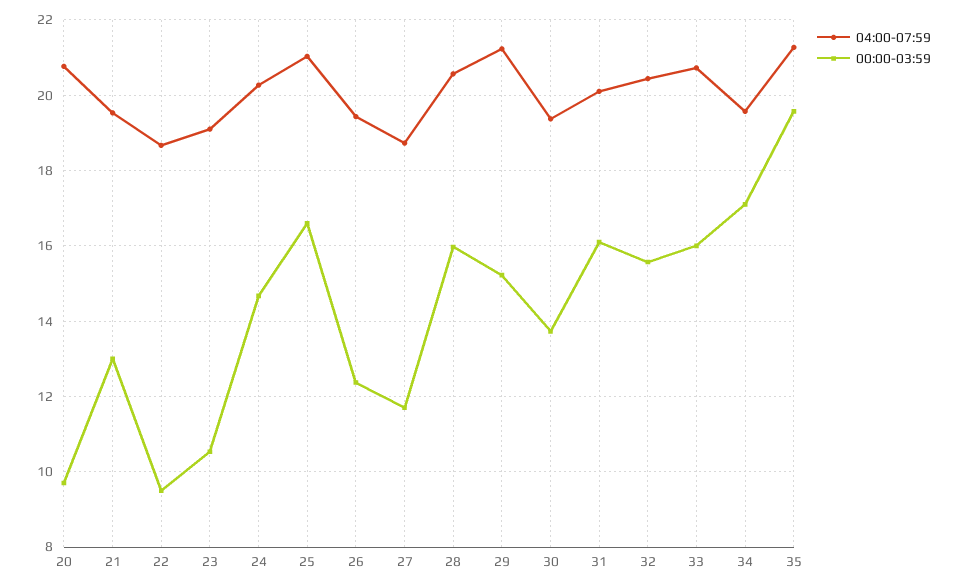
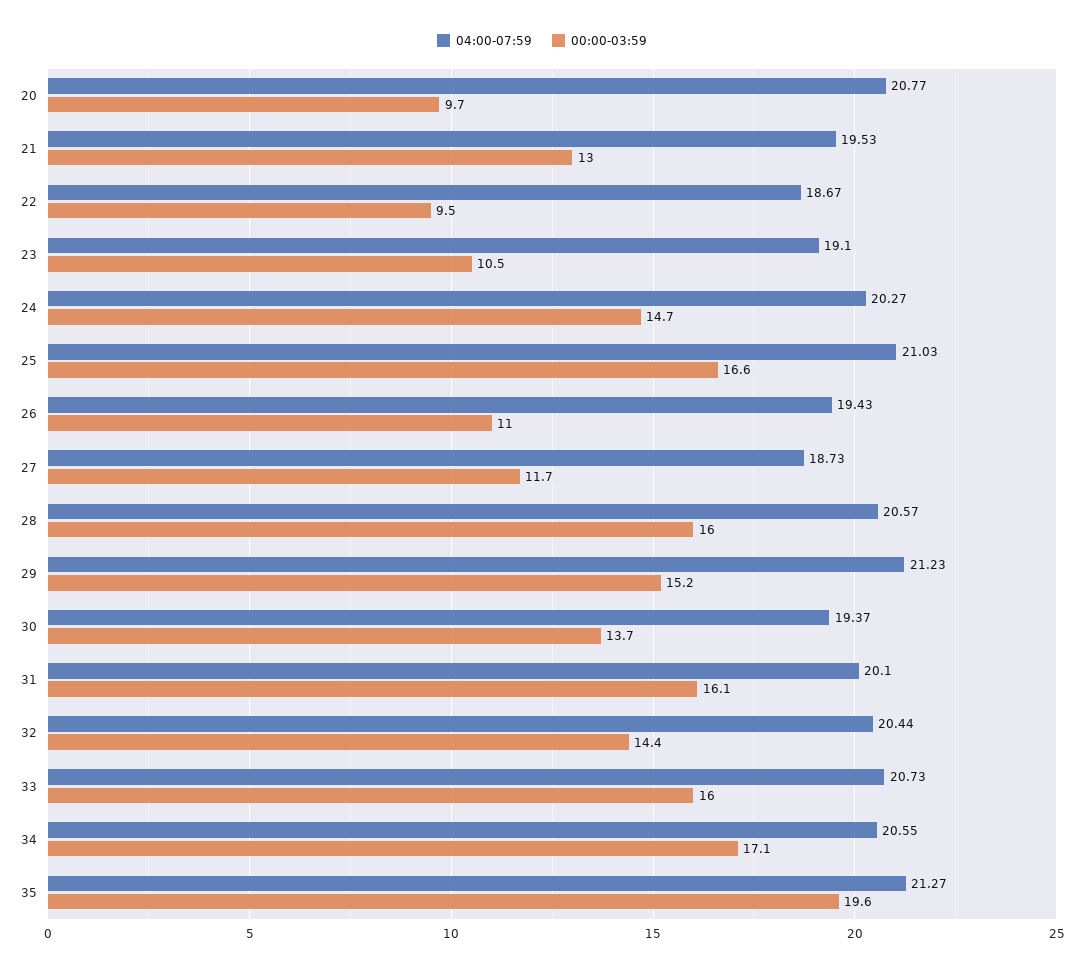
  {
    "04:00-07:59": {
      "20": 20.77,
      "21": 19.53,
      "22": 18.67,
      "23": 19.1,
      "24": 20.27,
      "25": 21.03,
      "26": 19.43,
      "27": 18.73,
      "28": 20.57,
      "29": 21.23,
      "30": 19.37,
      "31": 20.1,
      "32": 20.44,
      "33": 20.73,
-     "34": 19.6,
+     "34": 20.55,
      "35": 21.27
    },
    "00:00-03:59": {
      "20": 9.7,
      "21": 13,
      "22": 9.5,
      "23": 10.5,
      "24": 14.7,
      "25": 16.6,
-     "26": 12.4,
+     "26": 11,
      "27": 11.7,
      "28": 16,
      "29": 15.2,
      "30": 13.7,
      "31": 16.1,
-     "32": 15.6,
+     "32": 14.4,
      "33": 16,
      "34": 17.1,
      "35": 19.6
    }
  }

